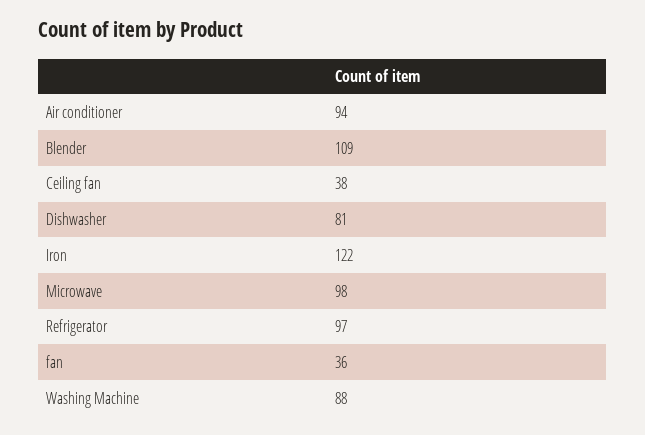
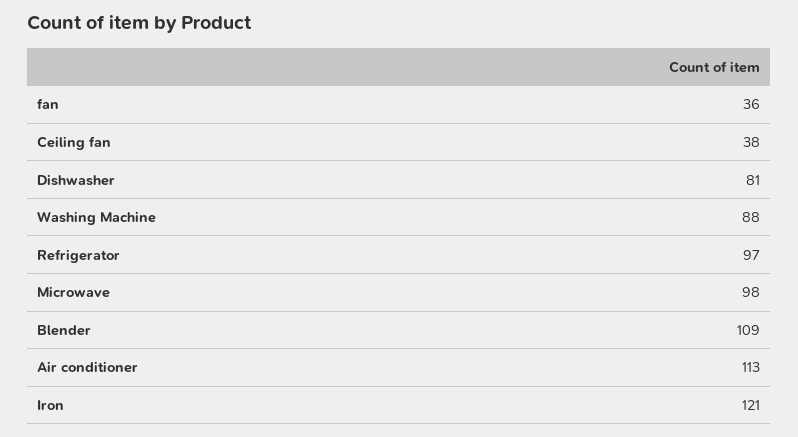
  {
-   "Air conditioner": 94,
+   "Air conditioner": 113,
    "Blender": 109,
    "Ceiling fan": 38,
    "Dishwasher": 81,
-   "Iron": 122,
+   "Iron": 121,
    "Microwave": 98,
    "Refrigerator": 97,
    "fan": 36,
    "Washing Machine": 88
  }

